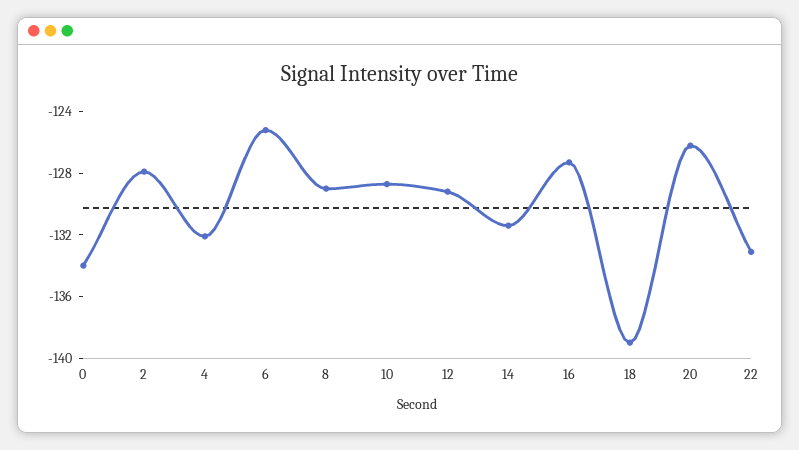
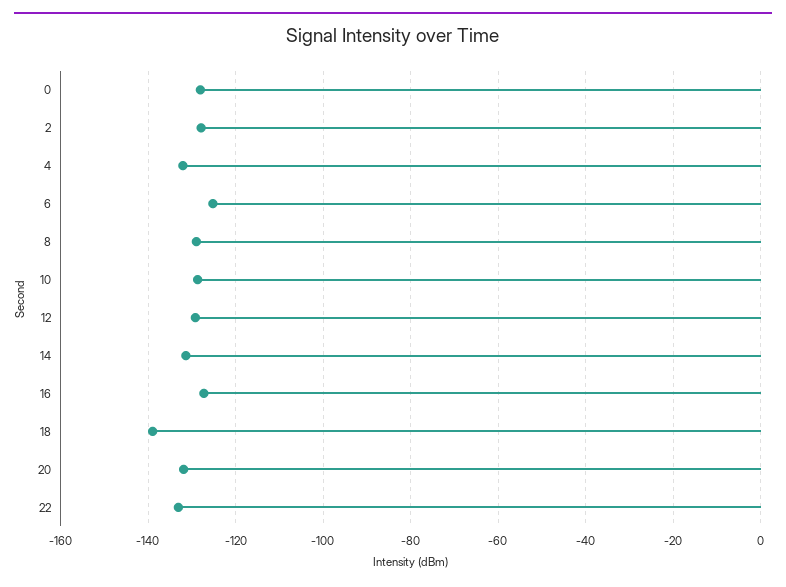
  {
-   "0": -134,
+   "0": -128,
    "2": -128,
    "4": -132,
    "6": -125,
    "8": -129,
    "10": -129,
    "12": -129,
    "14": -131,
    "16": -127,
    "18": -139,
-   "20": -126,
+   "20": -132,
    "22": -133
  }

